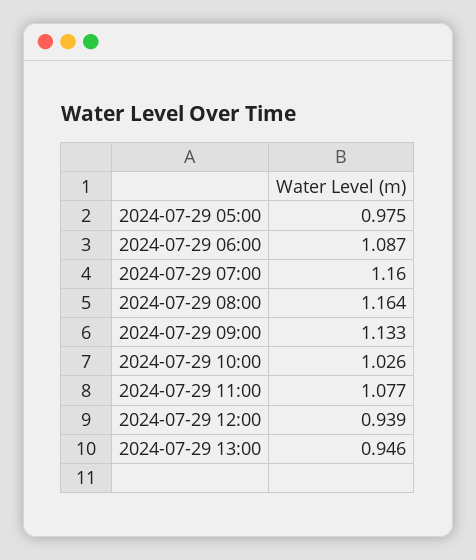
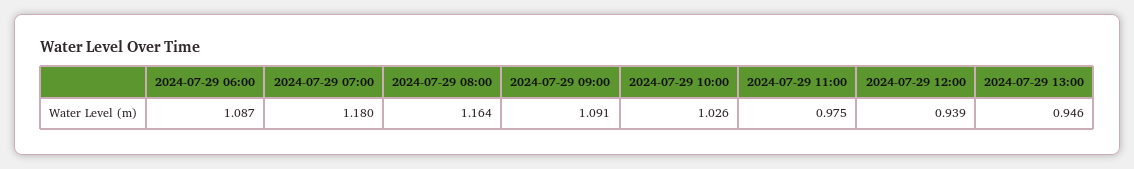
  {
-   "2024-07-29 05:00": 0.975,
    "2024-07-29 06:00": 1.087,
-   "2024-07-29 07:00": 1.16,
+   "2024-07-29 07:00": 1.18,
    "2024-07-29 08:00": 1.164,
-   "2024-07-29 09:00": 1.133,
+   "2024-07-29 09:00": 1.091,
    "2024-07-29 10:00": 1.026,
-   "2024-07-29 11:00": 1.077,
+   "2024-07-29 11:00": 0.975,
    "2024-07-29 12:00": 0.939,
    "2024-07-29 13:00": 0.946
  }

